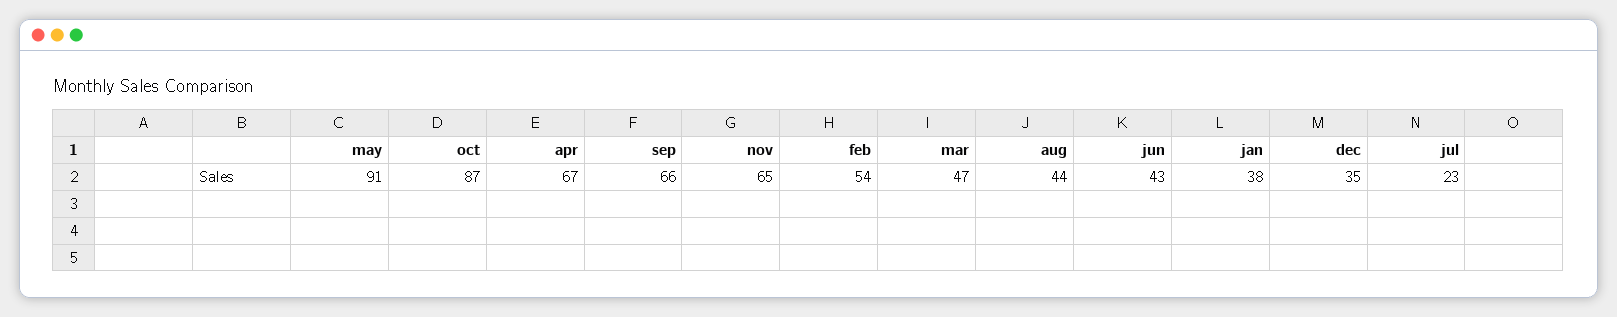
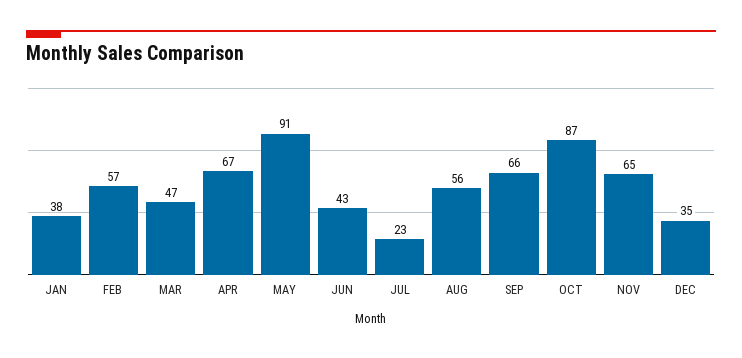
  {
    "may": 91,
    "oct": 87,
    "apr": 67,
    "sep": 66,
    "nov": 65,
-   "feb": 54,
+   "feb": 57,
    "mar": 47,
-   "aug": 44,
+   "aug": 56,
    "jun": 43,
    "jan": 38,
    "dec": 35,
    "jul": 23
  }

